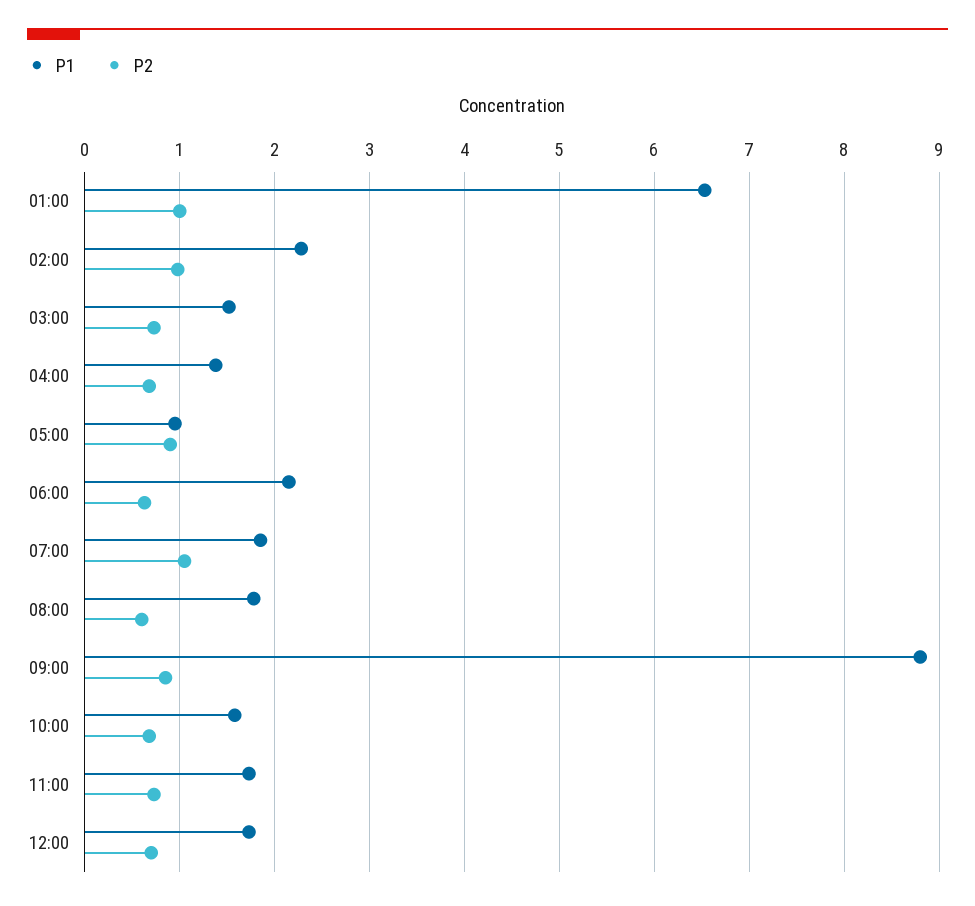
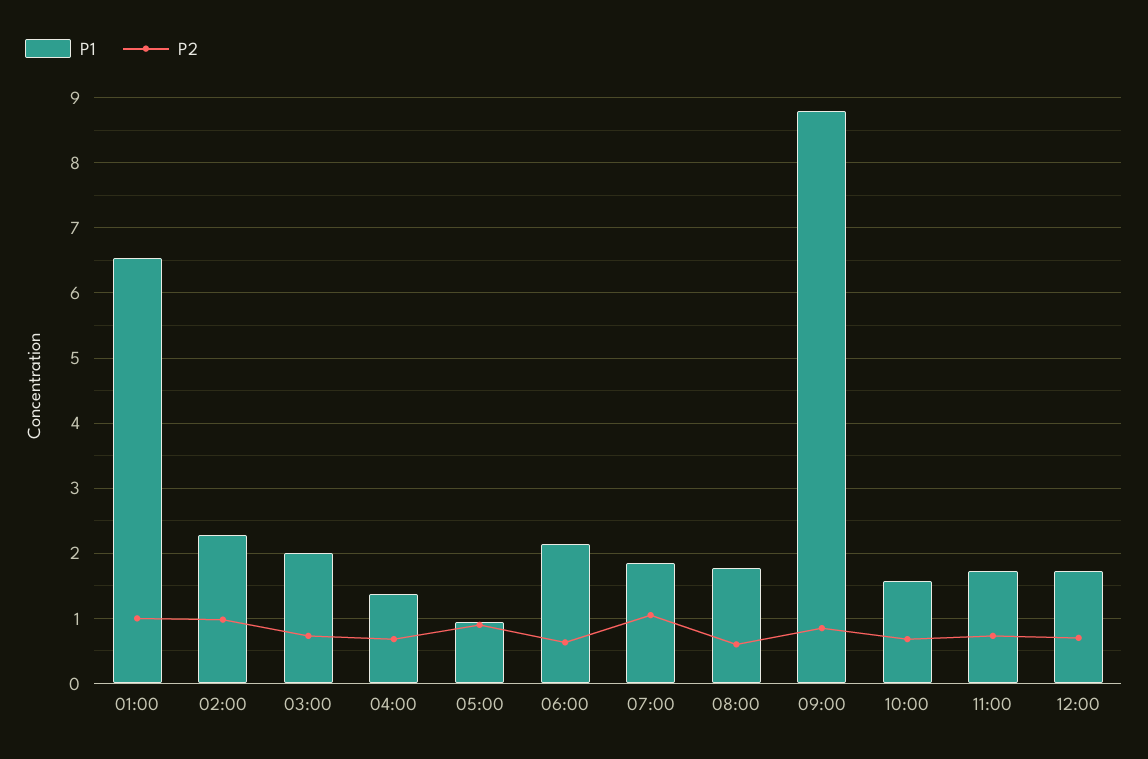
  {
    "P1": {
      "01:00": 6.5,
      "02:00": 2.3,
-     "03:00": 1.5,
+     "03:00": 2,
      "04:00": 1.4,
      "05:00": 1,
      "06:00": 2.2,
      "07:00": 1.9,
      "08:00": 1.8,
      "09:00": 8.8,
      "10:00": 1.6,
      "11:00": 1.7,
      "12:00": 1.7
    },
    "P2": {
      "01:00": 1,
      "02:00": 1,
      "03:00": 0.7,
      "04:00": 0.7,
      "05:00": 0.9,
      "06:00": 0.6,
      "07:00": 1.1,
      "08:00": 0.6,
      "09:00": 0.9,
      "10:00": 0.7,
      "11:00": 0.7,
      "12:00": 0.7
    }
  }

